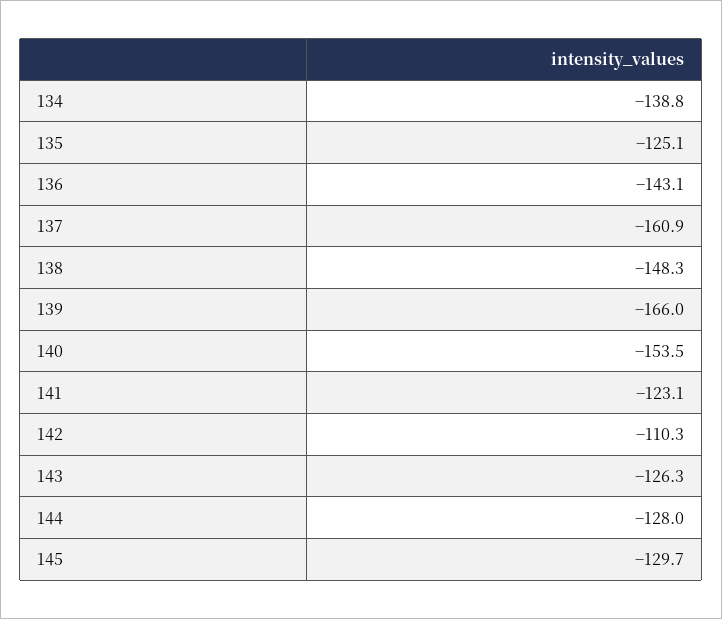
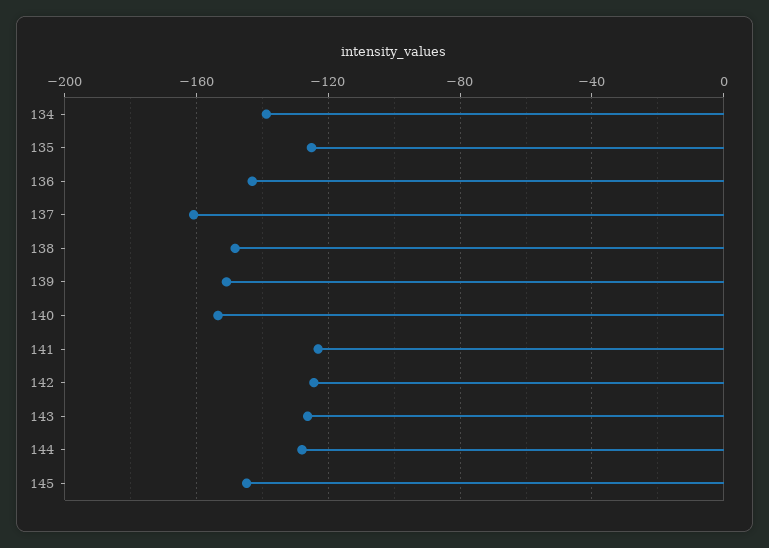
  {
    "134": -138.8,
    "135": -125.1,
    "136": -143.1,
    "137": -160.9,
    "138": -148.3,
-   "139": -166,
+   "139": -150,
    "140": -153.5,
    "141": -123.1,
-   "142": -110.3,
+   "142": -125,
    "143": -126.3,
    "144": -128,
-   "145": -129.7
+   "145": -145
  }

